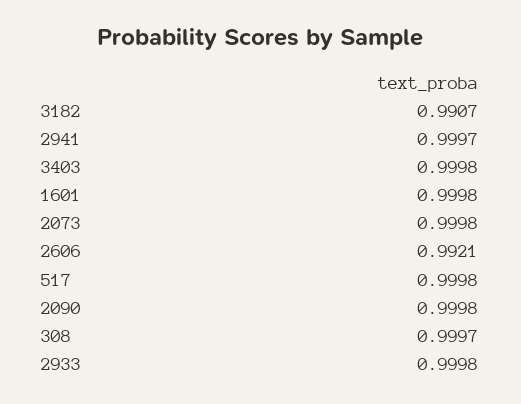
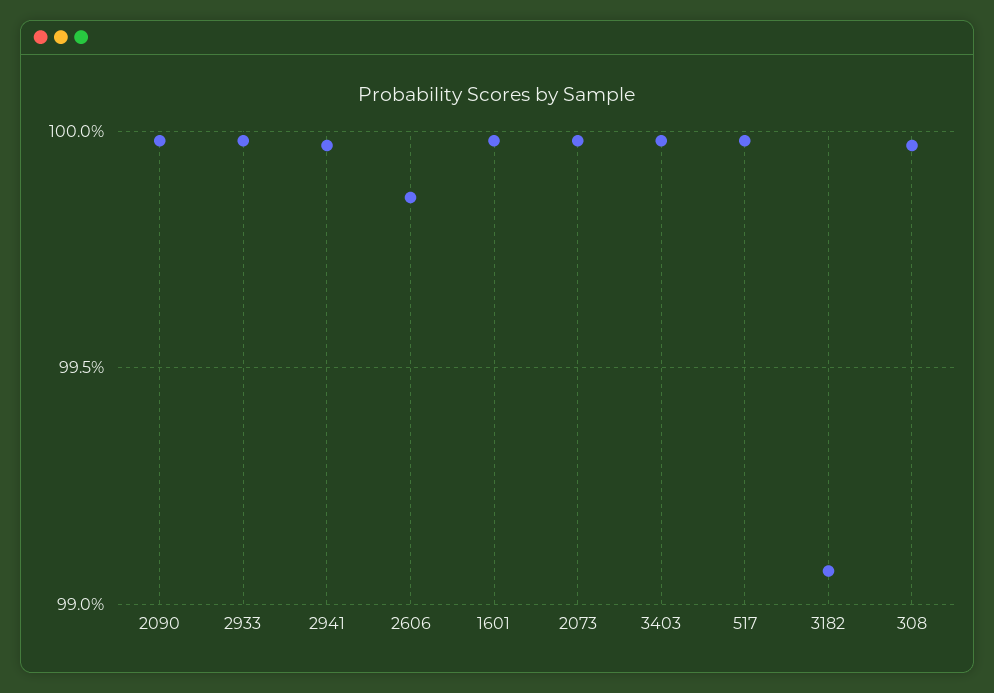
  {
    "3182": 0.9907,
    "2941": 0.9997,
    "3403": 0.9998,
    "1601": 0.9998,
    "2073": 0.9998,
-   "2606": 0.9921,
+   "2606": 0.9985,
    "517": 0.9998,
    "2090": 0.9998,
    "308": 0.9997,
    "2933": 0.9998
  }

